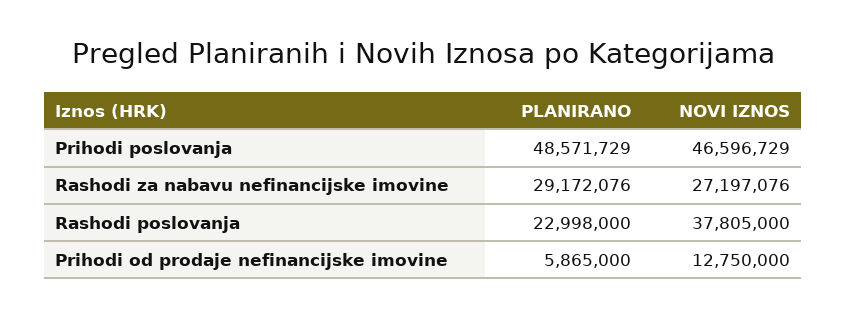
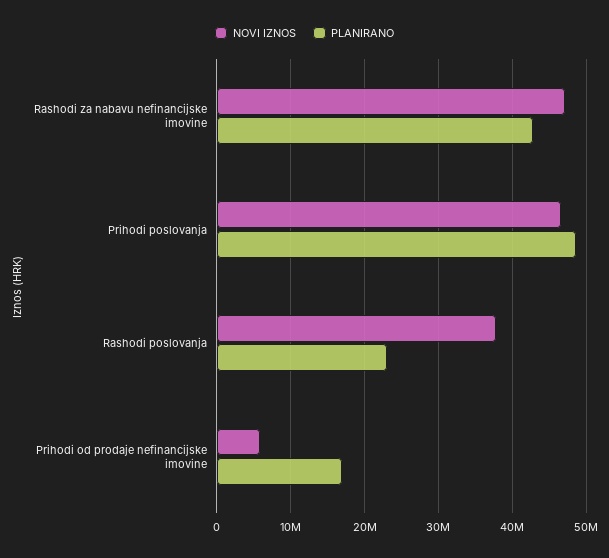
  {
    "PLANIRANO": {
      "Prihodi poslovanja": 48571729,
-     "Rashodi za nabavu nefinancijske imovine": 29172076,
+     "Rashodi za nabavu nefinancijske imovine": 43000000,
      "Rashodi poslovanja": 22998000,
-     "Prihodi od prodaje nefinancijske imovine": 5865000
+     "Prihodi od prodaje nefinancijske imovine": 17000000
    },
    "NOVI IZNOS": {
      "Prihodi poslovanja": 46596729,
-     "Rashodi za nabavu nefinancijske imovine": 27197076,
+     "Rashodi za nabavu nefinancijske imovine": 47000000,
      "Rashodi poslovanja": 37805000,
-     "Prihodi od prodaje nefinancijske imovine": 12750000
+     "Prihodi od prodaje nefinancijske imovine": 6000000
    }
  }

